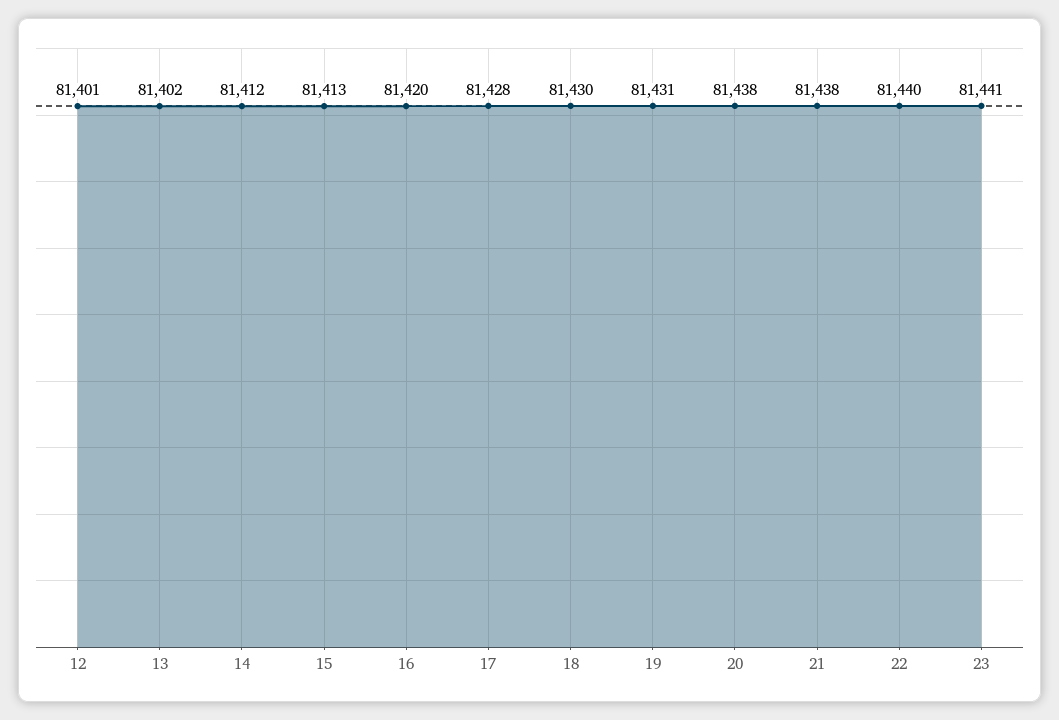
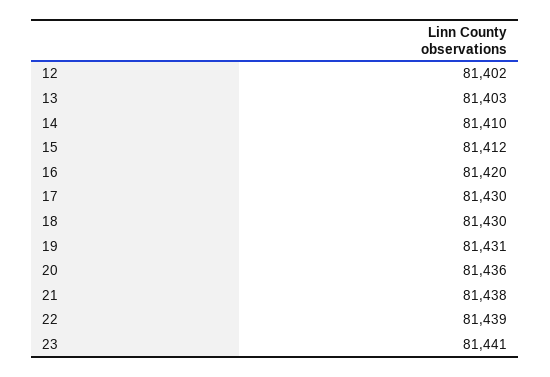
  {
-   "12": 81401,
+   "12": 81402,
-   "13": 81402,
+   "13": 81403,
-   "14": 81412,
+   "14": 81410,
-   "15": 81413,
+   "15": 81412,
    "16": 81420,
-   "17": 81428,
+   "17": 81430,
    "18": 81430,
    "19": 81431,
-   "20": 81438,
+   "20": 81436,
    "21": 81438,
-   "22": 81440,
+   "22": 81439,
    "23": 81441
  }

